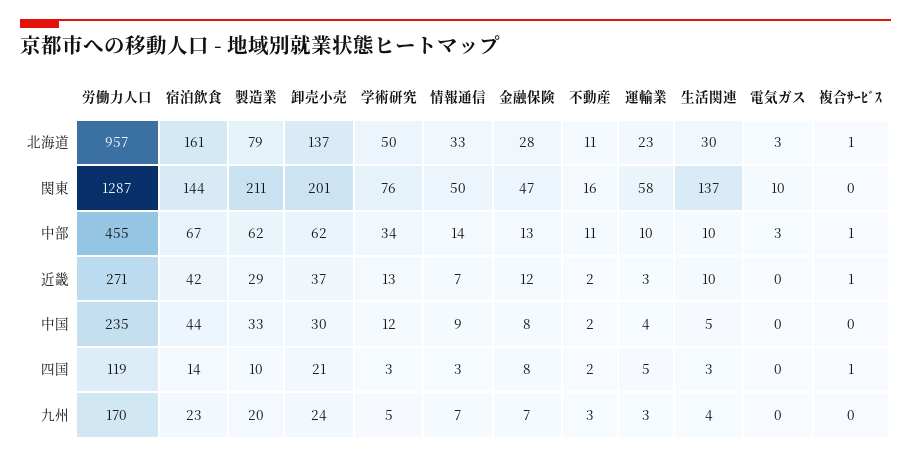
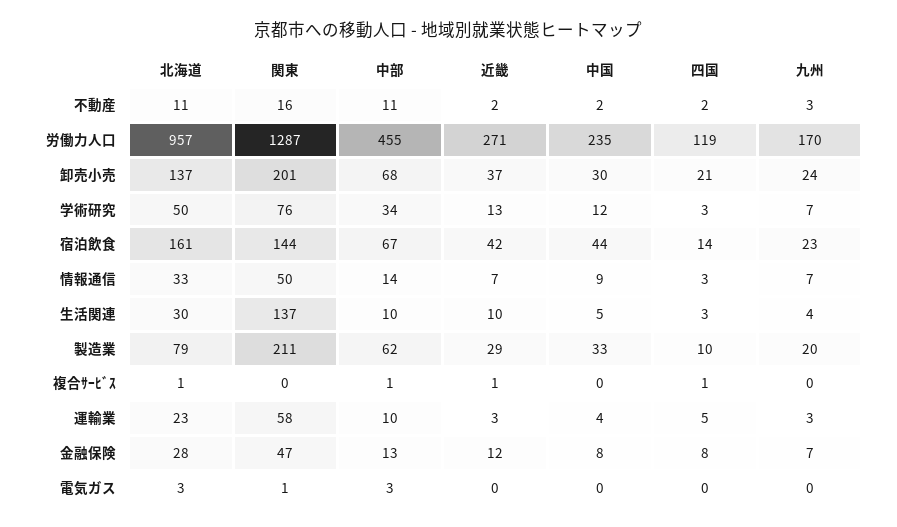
  {
    "労働力人口": {
      "北海道": 957,
      "関東": 1287,
      "中部": 455,
      "近畿": 271,
      "中国": 235,
      "四国": 119,
      "九州": 170
    },
    "宿泊飲食": {
      "北海道": 161,
      "関東": 144,
      "中部": 67,
      "近畿": 42,
      "中国": 44,
      "四国": 14,
      "九州": 23
    },
    "製造業": {
      "北海道": 79,
      "関東": 211,
      "中部": 62,
      "近畿": 29,
      "中国": 33,
      "四国": 10,
      "九州": 20
    },
    "卸売小売": {
      "北海道": 137,
      "関東": 201,
-     "中部": 62,
+     "中部": 68,
      "近畿": 37,
      "中国": 30,
      "四国": 21,
      "九州": 24
    },
    "学術研究": {
      "北海道": 50,
      "関東": 76,
      "中部": 34,
      "近畿": 13,
      "中国": 12,
      "四国": 3,
-     "九州": 5
+     "九州": 7
    },
    "情報通信": {
      "北海道": 33,
      "関東": 50,
      "中部": 14,
      "近畿": 7,
      "中国": 9,
      "四国": 3,
      "九州": 7
    },
    "金融保険": {
      "北海道": 28,
      "関東": 47,
      "中部": 13,
      "近畿": 12,
      "中国": 8,
      "四国": 8,
      "九州": 7
    },
    "不動産": {
      "北海道": 11,
      "関東": 16,
      "中部": 11,
      "近畿": 2,
      "中国": 2,
      "四国": 2,
      "九州": 3
    },
    "運輸業": {
      "北海道": 23,
      "関東": 58,
      "中部": 10,
      "近畿": 3,
      "中国": 4,
      "四国": 5,
      "九州": 3
    },
    "生活関連": {
      "北海道": 30,
      "関東": 137,
      "中部": 10,
      "近畿": 10,
      "中国": 5,
      "四国": 3,
      "九州": 4
    },
    "電気ガス": {
      "北海道": 3,
-     "関東": 10,
+     "関東": 1,
      "中部": 3,
      "近畿": 0,
      "中国": 0,
      "四国": 0,
      "九州": 0
    },
    "複合ｻｰﾋﾞｽ": {
      "北海道": 1,
      "関東": 0,
      "中部": 1,
      "近畿": 1,
      "中国": 0,
      "四国": 1,
      "九州": 0
    }
  }

